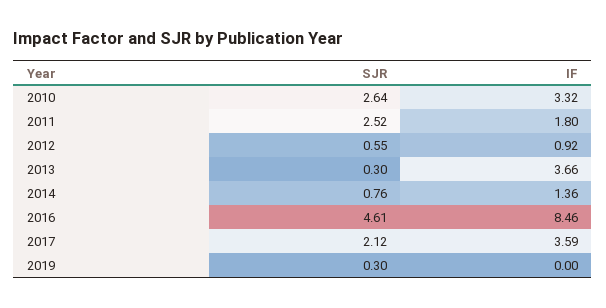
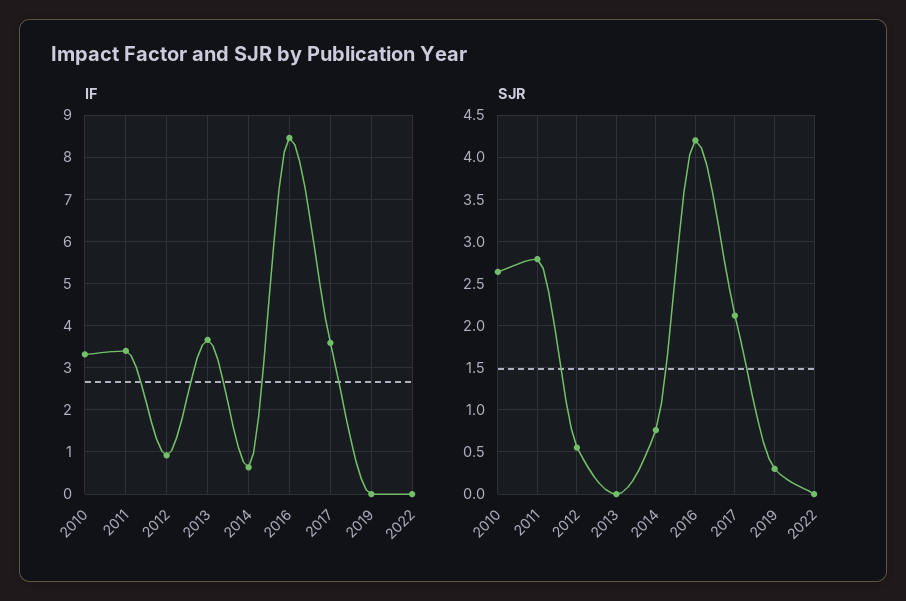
  {
    "SJR": {
      "2010": 2.64,
-     "2011": 2.52,
+     "2011": 2.8,
      "2012": 0.55,
-     "2013": 0.3,
+     "2013": 0,
      "2014": 0.76,
-     "2016": 4.61,
+     "2016": 4.2,
      "2017": 2.12,
-     "2019": 0.3
+     "2019": 0.3,
+     "2022": 0
    },
    "IF": {
      "2010": 3.32,
-     "2011": 1.8,
+     "2011": 3.4,
      "2012": 0.92,
      "2013": 3.66,
-     "2014": 1.36,
+     "2014": 0.6,
      "2016": 8.46,
      "2017": 3.59,
-     "2019": 0
+     "2019": 0,
+     "2022": 0
    }
  }

